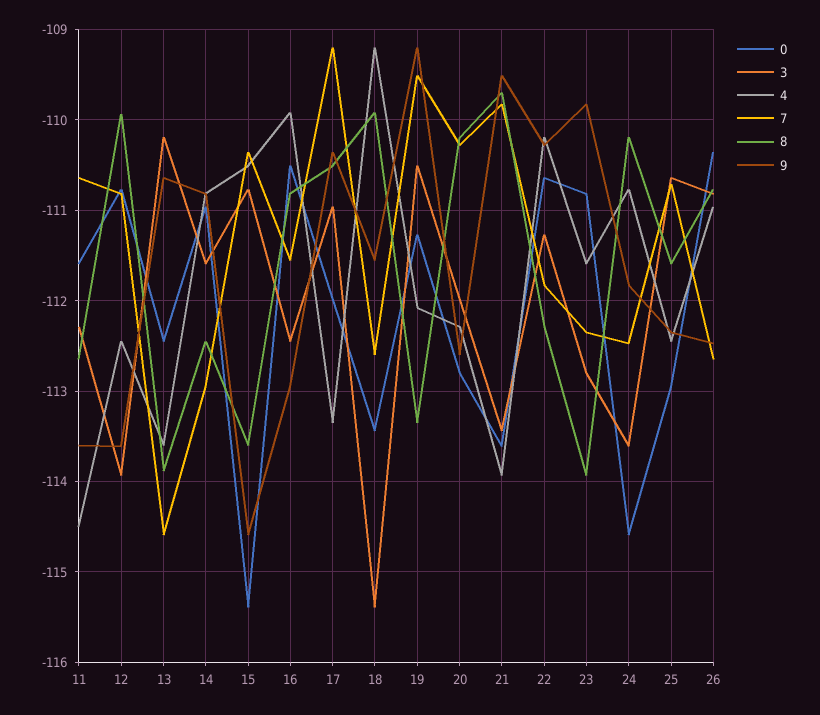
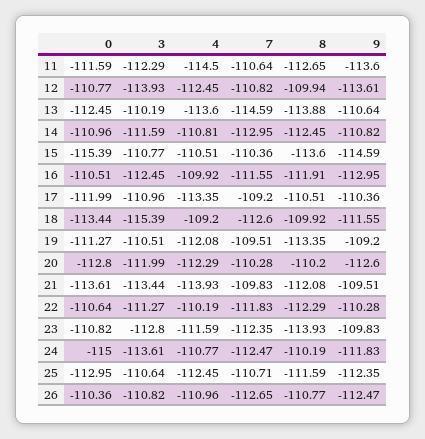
  {
    "0": {
      "11": -111.59,
      "12": -110.77,
      "13": -112.45,
      "14": -110.96,
      "15": -115.39,
      "16": -110.51,
      "17": -111.99,
      "18": -113.44,
      "19": -111.27,
      "20": -112.8,
      "21": -113.61,
      "22": -110.64,
      "23": -110.82,
-     "24": -114.6,
+     "24": -115,
      "25": -112.95,
      "26": -110.36
    },
    "3": {
      "11": -112.29,
      "12": -113.93,
      "13": -110.19,
      "14": -111.59,
      "15": -110.77,
      "16": -112.45,
      "17": -110.96,
      "18": -115.39,
      "19": -110.51,
      "20": -111.99,
      "21": -113.44,
      "22": -111.27,
      "23": -112.8,
      "24": -113.61,
      "25": -110.64,
      "26": -110.82
    },
    "4": {
      "11": -114.5,
      "12": -112.45,
      "13": -113.6,
      "14": -110.81,
      "15": -110.51,
      "16": -109.92,
      "17": -113.35,
      "18": -109.2,
      "19": -112.08,
      "20": -112.29,
      "21": -113.93,
      "22": -110.19,
      "23": -111.59,
      "24": -110.77,
      "25": -112.45,
      "26": -110.96
    },
    "7": {
      "11": -110.64,
      "12": -110.82,
      "13": -114.59,
      "14": -112.95,
      "15": -110.36,
      "16": -111.55,
      "17": -109.2,
      "18": -112.6,
      "19": -109.51,
      "20": -110.28,
      "21": -109.83,
      "22": -111.83,
      "23": -112.35,
      "24": -112.47,
      "25": -110.71,
      "26": -112.65
    },
    "8": {
      "11": -112.65,
      "12": -109.94,
      "13": -113.88,
      "14": -112.45,
      "15": -113.6,
-     "16": -110.8,
+     "16": -111.91,
      "17": -110.51,
      "18": -109.92,
      "19": -113.35,
      "20": -110.2,
-     "21": -109.7,
+     "21": -112.08,
      "22": -112.29,
      "23": -113.93,
      "24": -110.19,
      "25": -111.59,
      "26": -110.77
    },
    "9": {
      "11": -113.6,
      "12": -113.61,
      "13": -110.64,
      "14": -110.82,
      "15": -114.59,
      "16": -112.95,
      "17": -110.36,
      "18": -111.55,
      "19": -109.2,
      "20": -112.6,
      "21": -109.51,
      "22": -110.28,
      "23": -109.83,
      "24": -111.83,
      "25": -112.35,
      "26": -112.47
    }
  }

